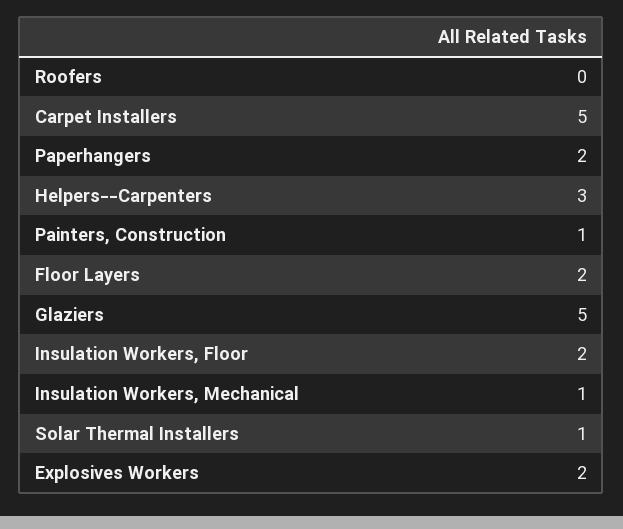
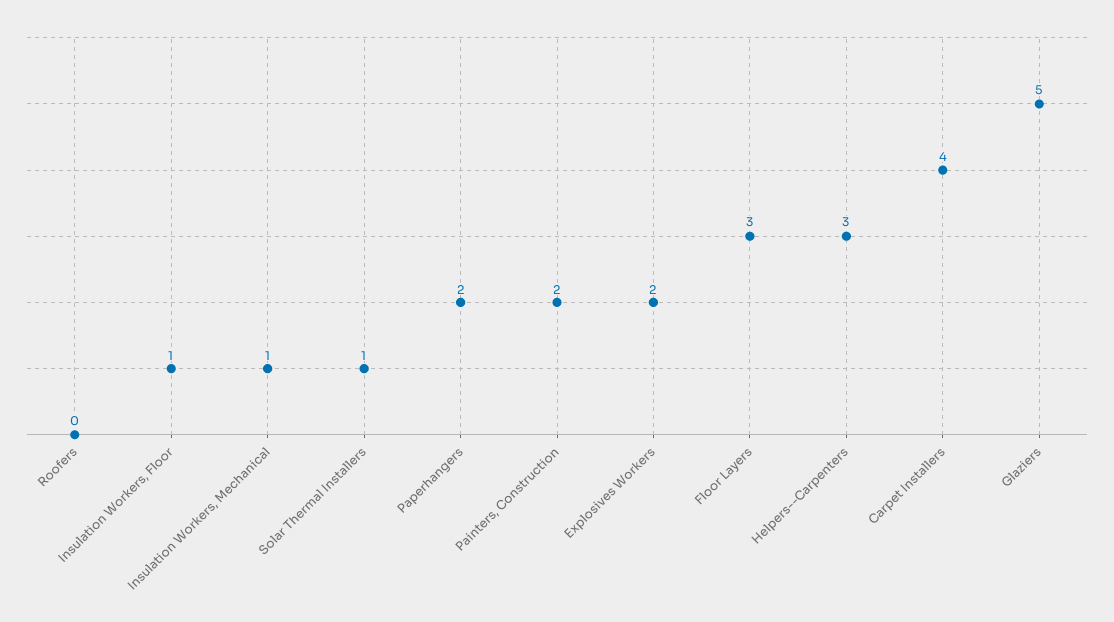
  {
    "Roofers": 0,
-   "Carpet Installers": 5,
+   "Carpet Installers": 4,
    "Paperhangers": 2,
    "Helpers--Carpenters": 3,
-   "Painters, Construction": 1,
+   "Painters, Construction": 2,
-   "Floor Layers": 2,
+   "Floor Layers": 3,
    "Glaziers": 5,
-   "Insulation Workers, Floor": 2,
+   "Insulation Workers, Floor": 1,
    "Insulation Workers, Mechanical": 1,
    "Solar Thermal Installers": 1,
    "Explosives Workers": 2
  }

